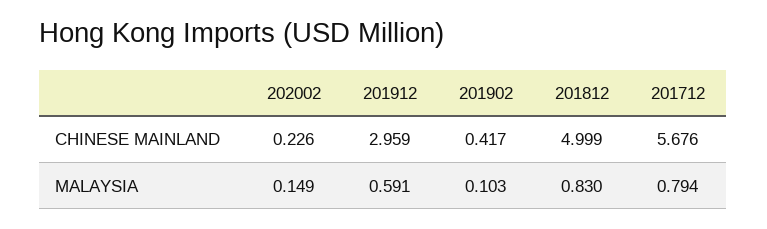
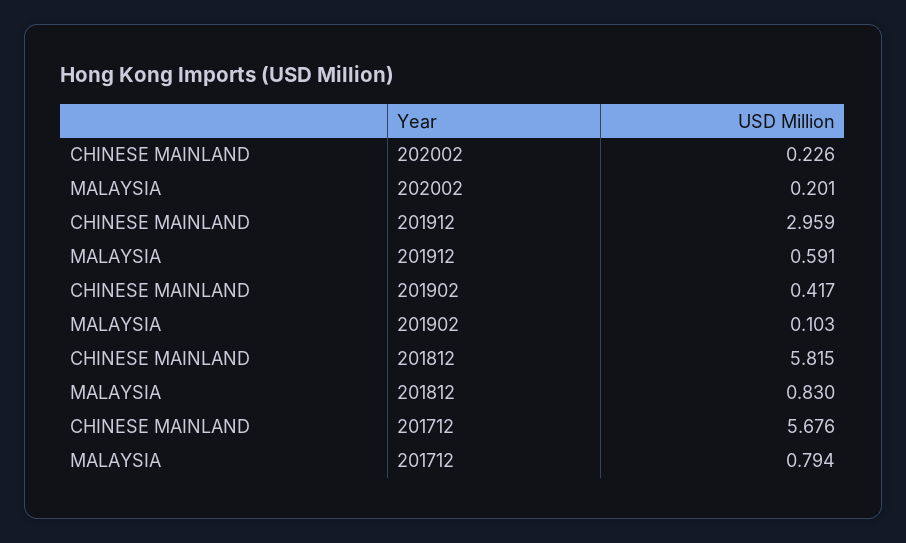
  {
    "202002": {
      "CHINESE MAINLAND": 0.226,
-     "MALAYSIA": 0.149
+     "MALAYSIA": 0.201
    },
    "201912": {
      "CHINESE MAINLAND": 2.959,
      "MALAYSIA": 0.591
    },
    "201902": {
      "CHINESE MAINLAND": 0.417,
      "MALAYSIA": 0.103
    },
    "201812": {
-     "CHINESE MAINLAND": 4.999,
+     "CHINESE MAINLAND": 5.815,
      "MALAYSIA": 0.83
    },
    "201712": {
      "CHINESE MAINLAND": 5.676,
      "MALAYSIA": 0.794
    }
  }

